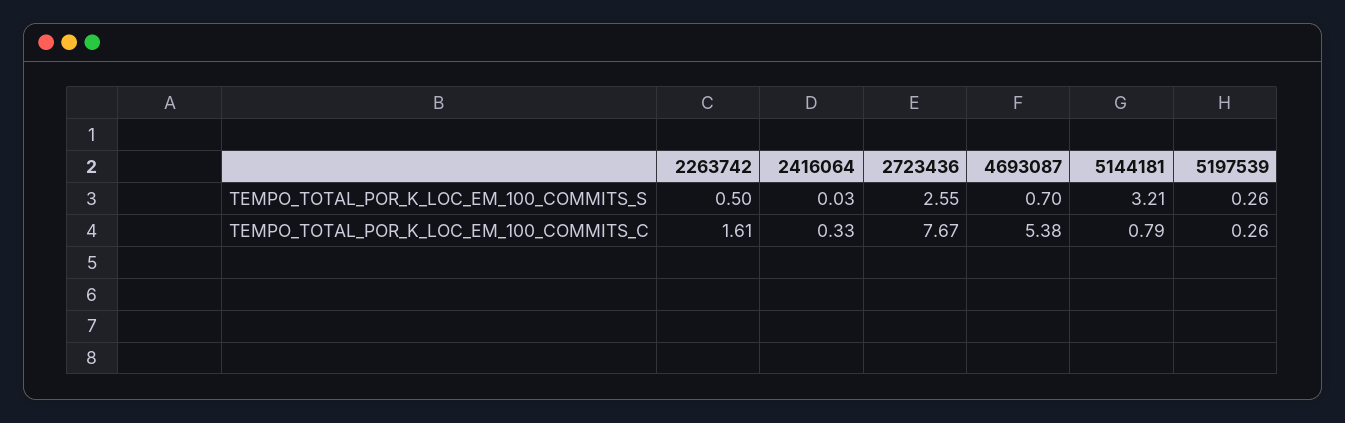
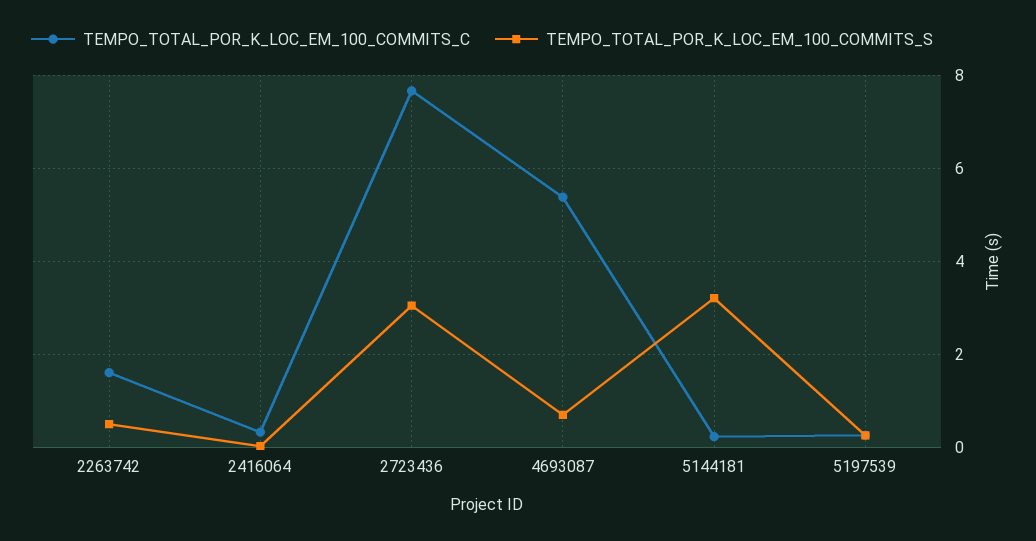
  {
    "TEMPO_TOTAL_POR_K_LOC_EM_100_COMMITS_S": {
      "2263742": 0.5,
      "2416064": 0.03,
-     "2723436": 2.55,
+     "2723436": 3,
      "4693087": 0.7,
      "5144181": 3.21,
      "5197539": 0.26
    },
    "TEMPO_TOTAL_POR_K_LOC_EM_100_COMMITS_C": {
      "2263742": 1.61,
      "2416064": 0.33,
      "2723436": 7.67,
      "4693087": 5.38,
-     "5144181": 0.79,
+     "5144181": 0.2,
      "5197539": 0.26
    }
  }

